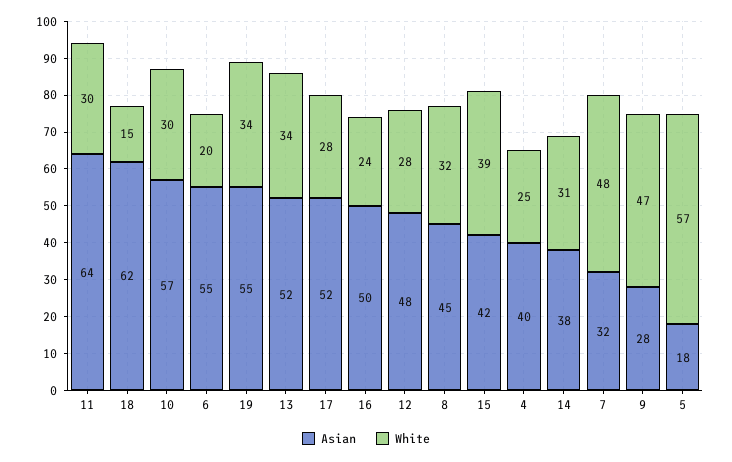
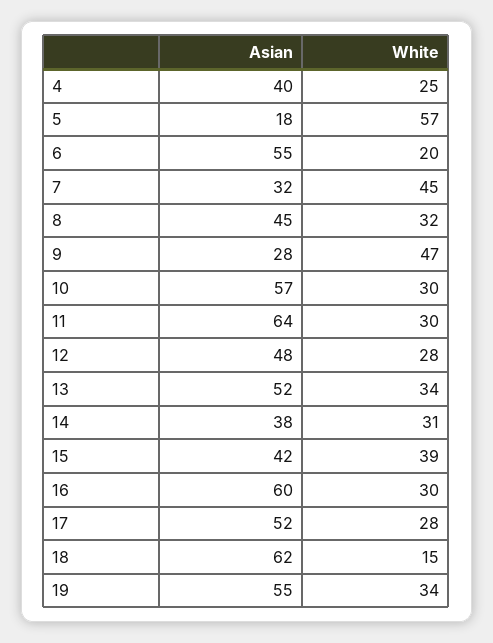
  {
    "Asian": {
      "11": 64,
      "18": 62,
      "10": 57,
      "6": 55,
      "19": 55,
      "13": 52,
      "17": 52,
-     "16": 50,
+     "16": 60,
      "12": 48,
      "8": 45,
      "15": 42,
      "4": 40,
      "14": 38,
      "7": 32,
      "9": 28,
      "5": 18
    },
    "White": {
      "11": 30,
      "18": 15,
      "10": 30,
      "6": 20,
      "19": 34,
      "13": 34,
      "17": 28,
-     "16": 24,
+     "16": 30,
      "12": 28,
      "8": 32,
      "15": 39,
      "4": 25,
      "14": 31,
-     "7": 48,
+     "7": 45,
      "9": 47,
      "5": 57
    }
  }

